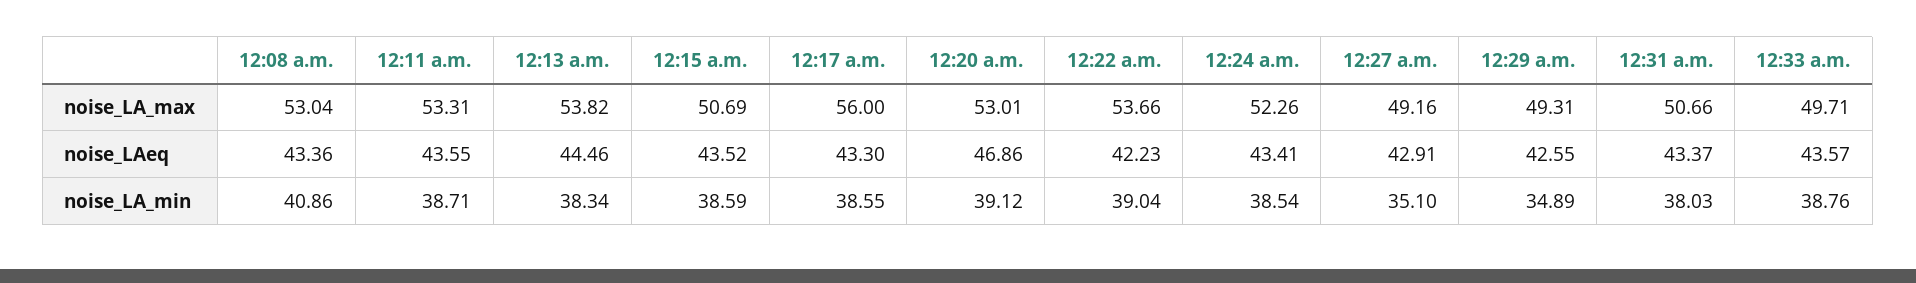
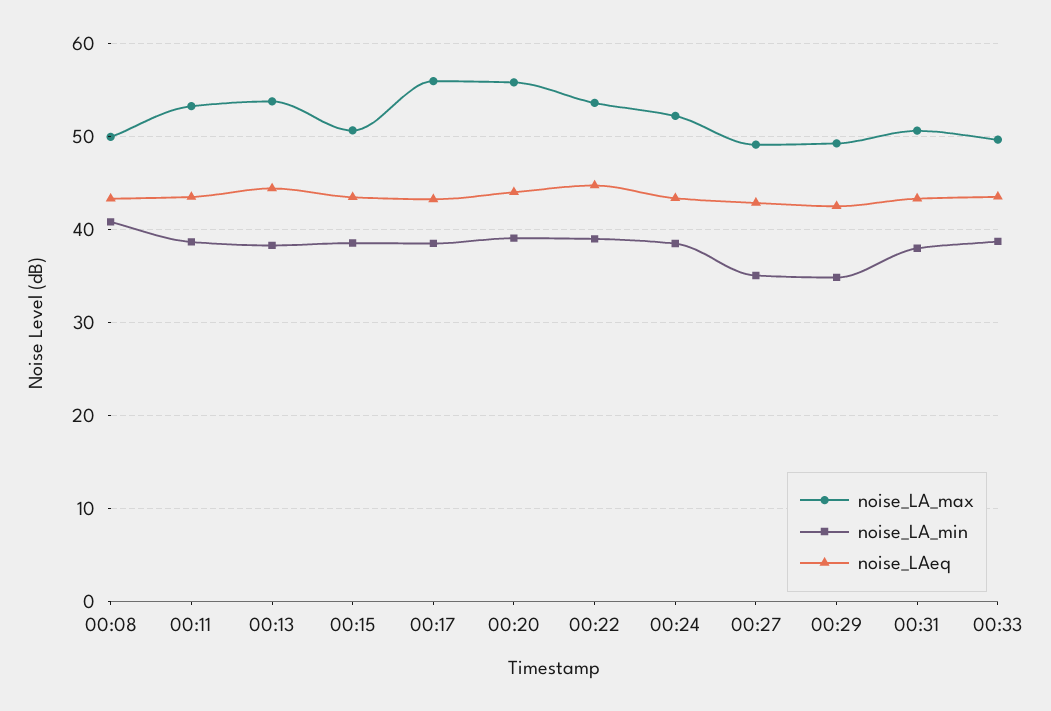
  {
    "noise_LA_max": {
-     "12:08 a.m.": 53.04,
+     "12:08 a.m.": 50,
      "12:11 a.m.": 53.31,
      "12:13 a.m.": 53.82,
      "12:15 a.m.": 50.69,
      "12:17 a.m.": 56,
-     "12:20 a.m.": 53.01,
+     "12:20 a.m.": 56,
      "12:22 a.m.": 53.66,
      "12:24 a.m.": 52.26,
      "12:27 a.m.": 49.16,
      "12:29 a.m.": 49.31,
      "12:31 a.m.": 50.66,
      "12:33 a.m.": 49.71
    },
    "noise_LAeq": {
      "12:08 a.m.": 43.36,
      "12:11 a.m.": 43.55,
      "12:13 a.m.": 44.46,
      "12:15 a.m.": 43.52,
      "12:17 a.m.": 43.3,
-     "12:20 a.m.": 46.86,
+     "12:20 a.m.": 44,
-     "12:22 a.m.": 42.23,
+     "12:22 a.m.": 45,
      "12:24 a.m.": 43.41,
      "12:27 a.m.": 42.91,
      "12:29 a.m.": 42.55,
      "12:31 a.m.": 43.37,
      "12:33 a.m.": 43.57
    },
    "noise_LA_min": {
      "12:08 a.m.": 40.86,
      "12:11 a.m.": 38.71,
      "12:13 a.m.": 38.34,
      "12:15 a.m.": 38.59,
      "12:17 a.m.": 38.55,
      "12:20 a.m.": 39.12,
      "12:22 a.m.": 39.04,
      "12:24 a.m.": 38.54,
      "12:27 a.m.": 35.1,
      "12:29 a.m.": 34.89,
      "12:31 a.m.": 38.03,
      "12:33 a.m.": 38.76
    }
  }

